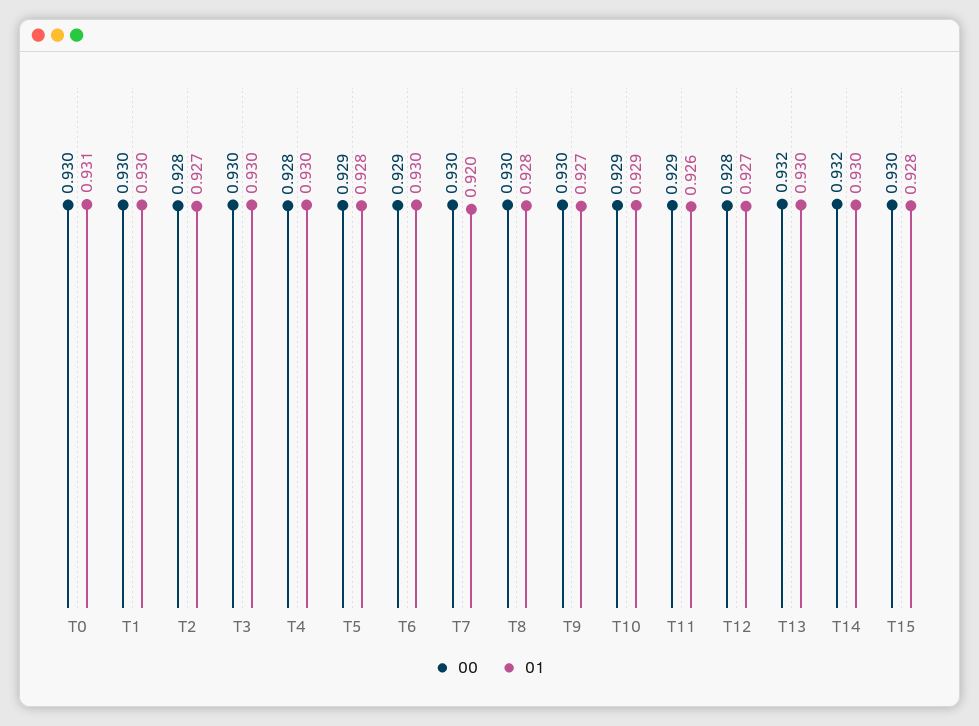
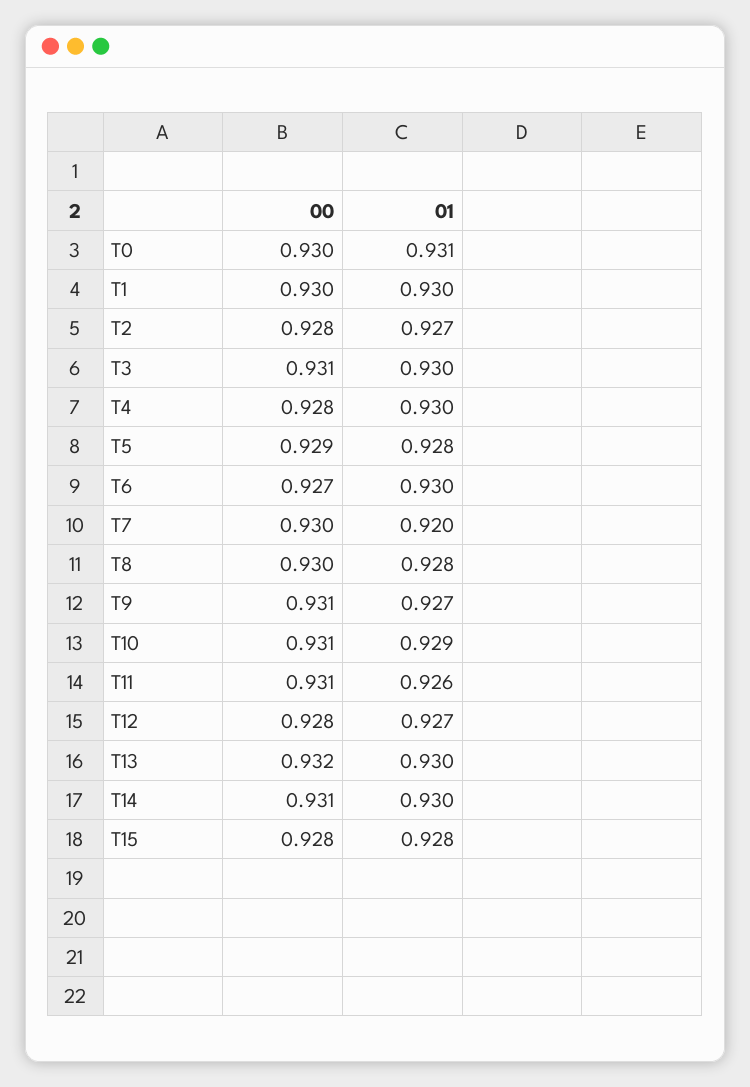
  {
    "00": {
      "T0": 0.93,
      "T1": 0.93,
      "T2": 0.928,
-     "T3": 0.93,
+     "T3": 0.931,
      "T4": 0.928,
      "T5": 0.929,
-     "T6": 0.929,
+     "T6": 0.927,
      "T7": 0.93,
      "T8": 0.93,
-     "T9": 0.93,
+     "T9": 0.931,
-     "T10": 0.929,
+     "T10": 0.931,
-     "T11": 0.929,
+     "T11": 0.931,
      "T12": 0.928,
      "T13": 0.932,
-     "T14": 0.932,
+     "T14": 0.931,
-     "T15": 0.93
+     "T15": 0.928
    },
    "01": {
      "T0": 0.931,
      "T1": 0.93,
      "T2": 0.927,
      "T3": 0.93,
      "T4": 0.93,
      "T5": 0.928,
      "T6": 0.93,
      "T7": 0.92,
      "T8": 0.928,
      "T9": 0.927,
      "T10": 0.929,
      "T11": 0.926,
      "T12": 0.927,
      "T13": 0.93,
      "T14": 0.93,
      "T15": 0.928
    }
  }

